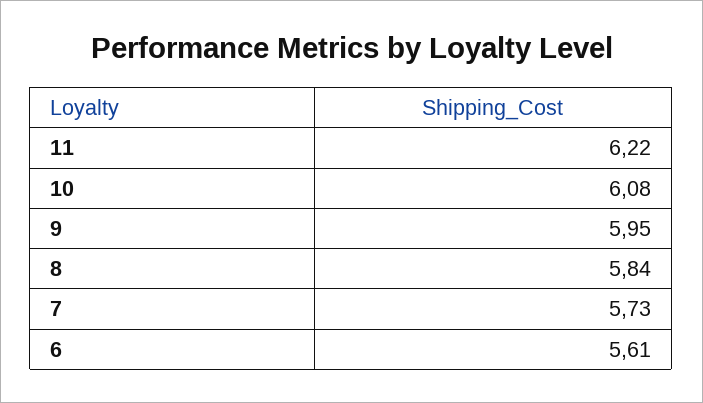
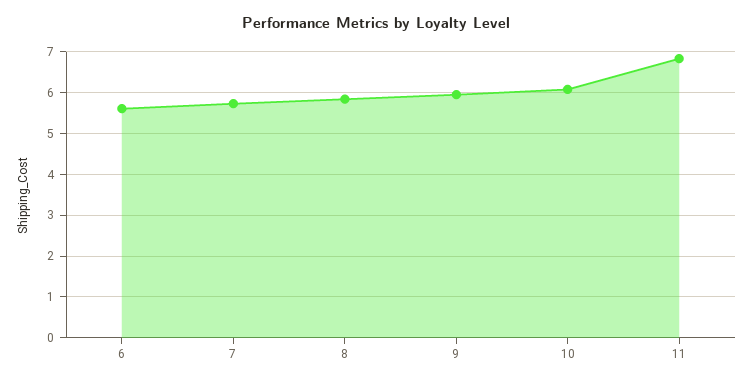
  {
-   "11": 6.22,
+   "11": 6.8,
    "10": 6.08,
    "9": 5.95,
    "8": 5.84,
    "7": 5.73,
    "6": 5.61
  }

